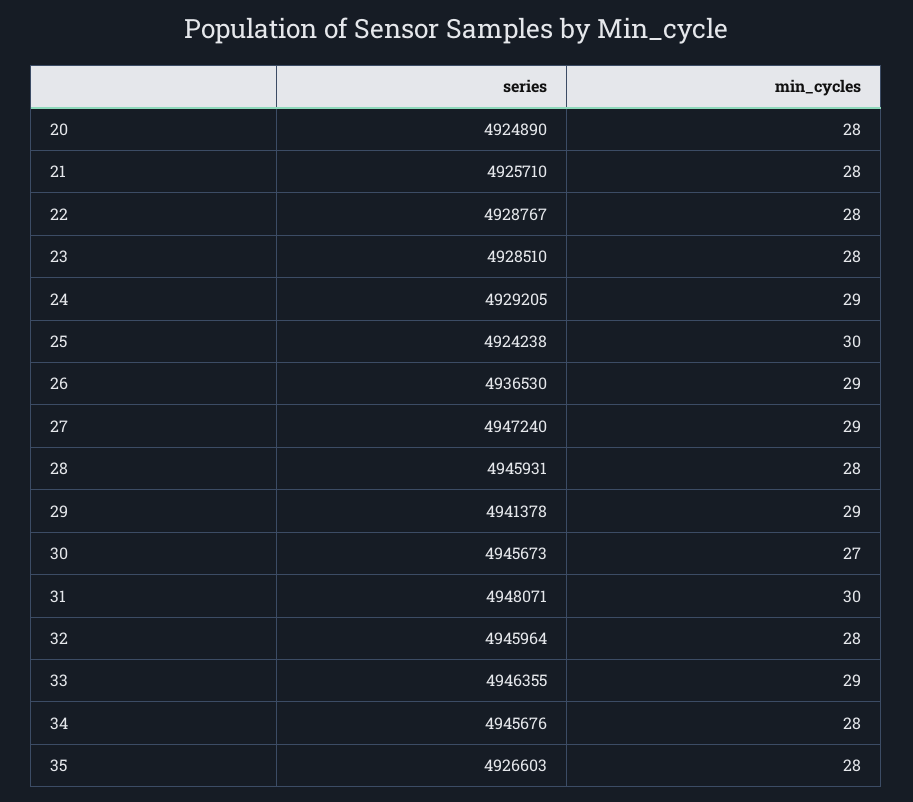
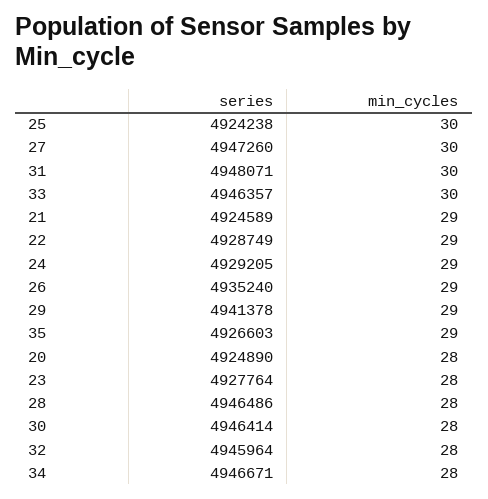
  {
    "series": {
      "20": 4924890,
-     "21": 4925710,
+     "21": 4924589,
-     "22": 4928767,
+     "22": 4928749,
-     "23": 4928510,
+     "23": 4927764,
      "24": 4929205,
      "25": 4924238,
-     "26": 4936530,
+     "26": 4935240,
-     "27": 4947240,
+     "27": 4947260,
-     "28": 4945931,
+     "28": 4946486,
      "29": 4941378,
-     "30": 4945673,
+     "30": 4946414,
      "31": 4948071,
      "32": 4945964,
-     "33": 4946355,
+     "33": 4946357,
-     "34": 4945676,
+     "34": 4946671,
      "35": 4926603
    },
    "min_cycles": {
      "20": 28,
-     "21": 28,
+     "21": 29,
-     "22": 28,
+     "22": 29,
      "23": 28,
      "24": 29,
      "25": 30,
      "26": 29,
-     "27": 29,
+     "27": 30,
      "28": 28,
      "29": 29,
-     "30": 27,
+     "30": 28,
      "31": 30,
      "32": 28,
-     "33": 29,
+     "33": 30,
      "34": 28,
-     "35": 28
+     "35": 29
    }
  }

